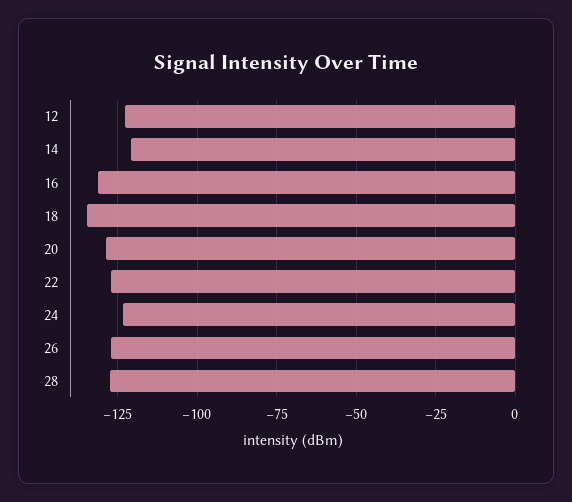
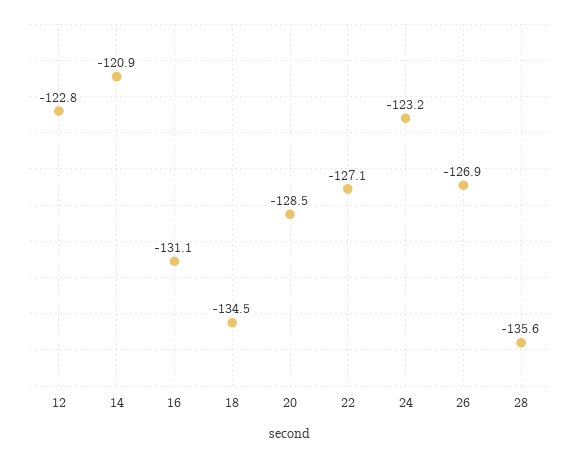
  {
    "12": -122.8,
    "14": -120.9,
    "16": -131.1,
    "18": -134.5,
    "20": -128.5,
    "22": -127.1,
    "24": -123.2,
    "26": -126.9,
-   "28": -127.5
+   "28": -135.6
  }

